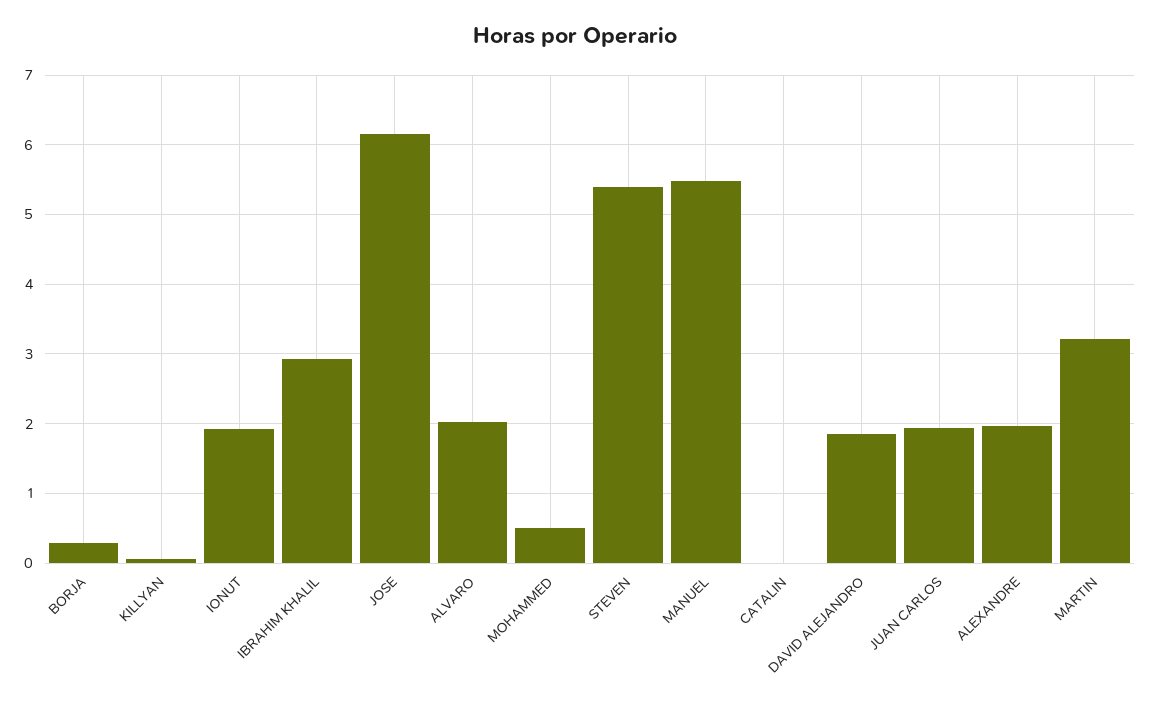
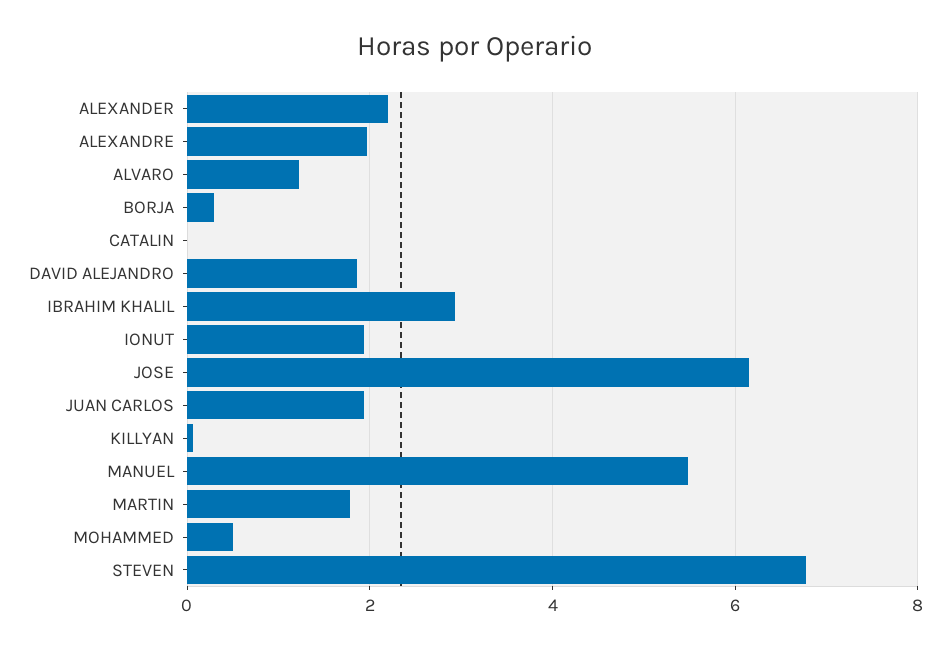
  {
    "BORJA": 0.3,
    "KILLYAN": 0.1,
    "IONUT": 1.9,
    "IBRAHIM KHALIL": 2.9,
    "JOSE": 6.2,
-   "ALVARO": 2,
+   "ALVARO": 1.2,
    "MOHAMMED": 0.5,
-   "STEVEN": 5.4,
+   "STEVEN": 6.8,
    "MANUEL": 5.5,
    "CATALIN": 0,
    "DAVID ALEJANDRO": 1.9,
    "JUAN CARLOS": 1.9,
    "ALEXANDRE": 2,
-   "MARTIN": 3.2
+   "MARTIN": 1.8,
+   "ALEXANDER": 2.2
  }

